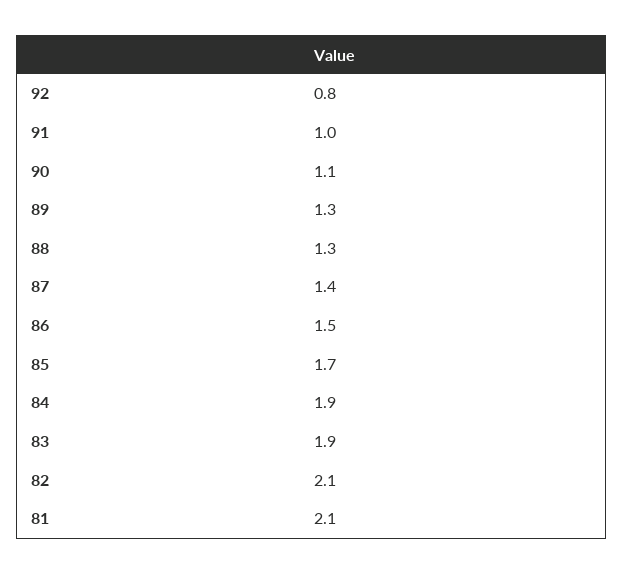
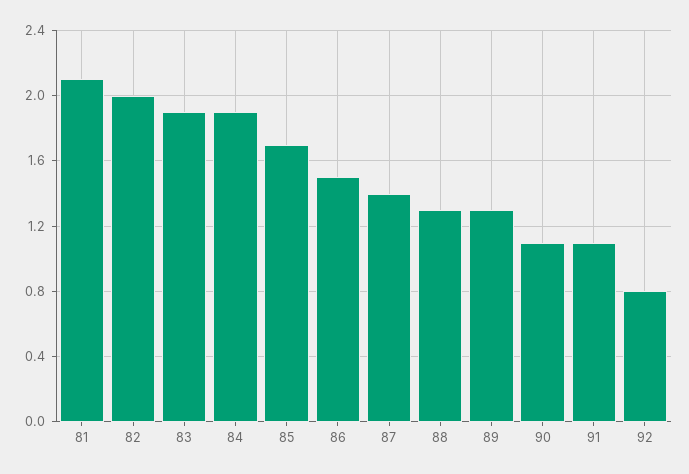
  {
    "92": 0.8,
-   "91": 1,
+   "91": 1.1,
    "90": 1.1,
    "89": 1.3,
    "88": 1.3,
    "87": 1.4,
    "86": 1.5,
    "85": 1.7,
    "84": 1.9,
    "83": 1.9,
-   "82": 2.1,
+   "82": 2,
    "81": 2.1
  }

